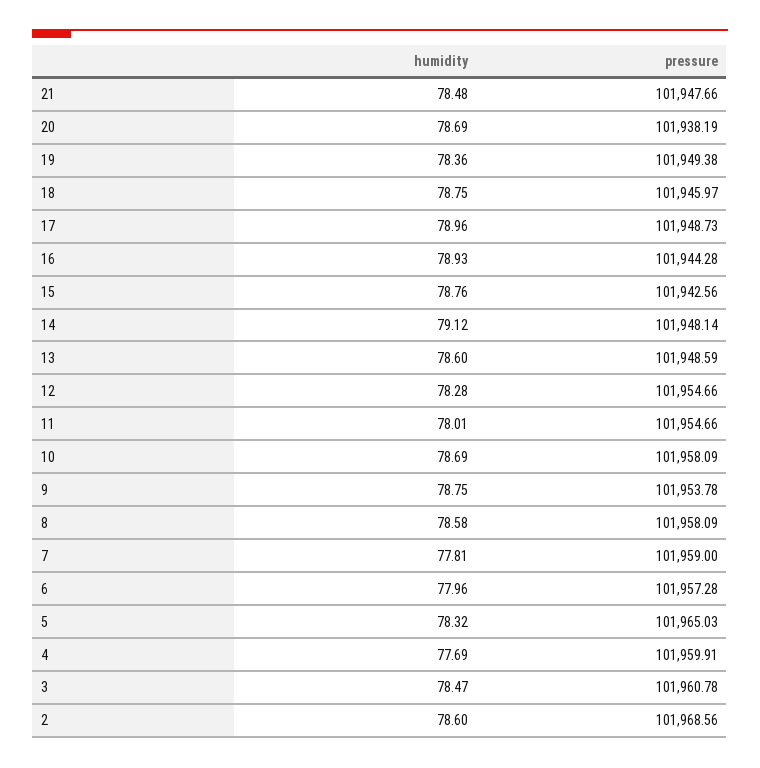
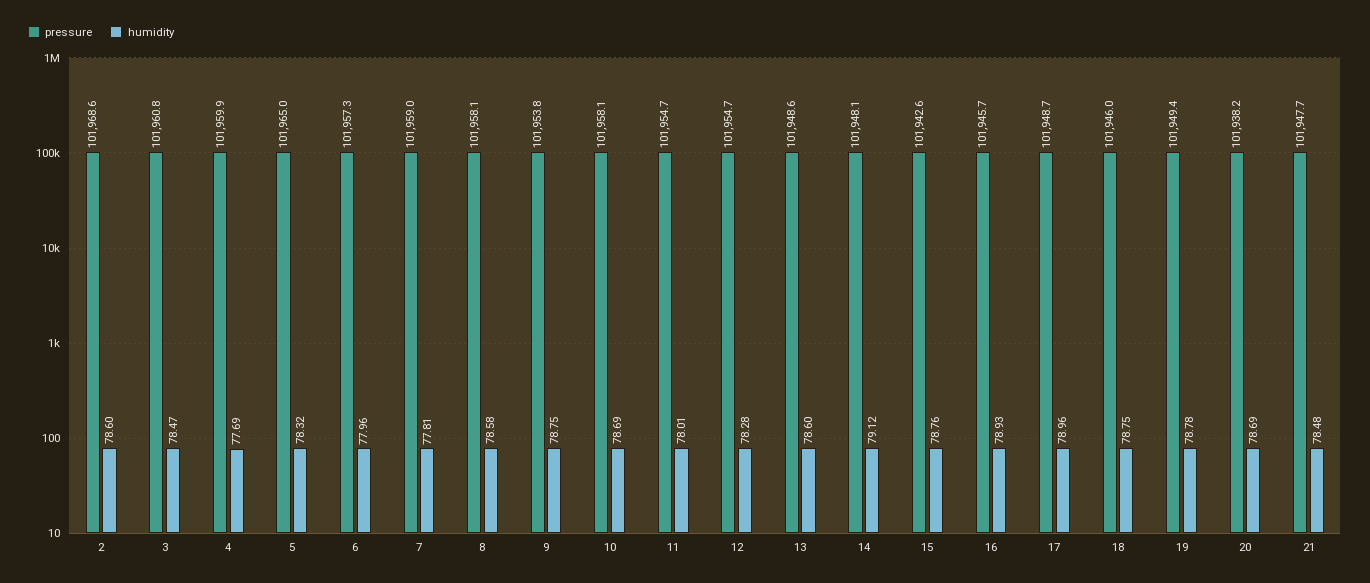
  {
    "humidity": {
      "21": 78.48,
      "20": 78.69,
-     "19": 78.36,
+     "19": 78.78,
      "18": 78.75,
      "17": 78.96,
      "16": 78.93,
      "15": 78.76,
      "14": 79.12,
      "13": 78.6,
      "12": 78.28,
      "11": 78.01,
      "10": 78.69,
      "9": 78.75,
      "8": 78.58,
      "7": 77.81,
      "6": 77.96,
      "5": 78.32,
      "4": 77.69,
      "3": 78.47,
      "2": 78.6
    },
    "pressure": {
      "21": 101947.66,
      "20": 101938.19,
      "19": 101949.38,
      "18": 101945.97,
      "17": 101948.73,
-     "16": 101944.28,
+     "16": 101945.7,
      "15": 101942.56,
      "14": 101948.14,
      "13": 101948.59,
      "12": 101954.66,
      "11": 101954.66,
      "10": 101958.09,
      "9": 101953.78,
      "8": 101958.09,
      "7": 101959,
      "6": 101957.28,
      "5": 101965.03,
      "4": 101959.91,
      "3": 101960.78,
      "2": 101968.56
    }
  }

